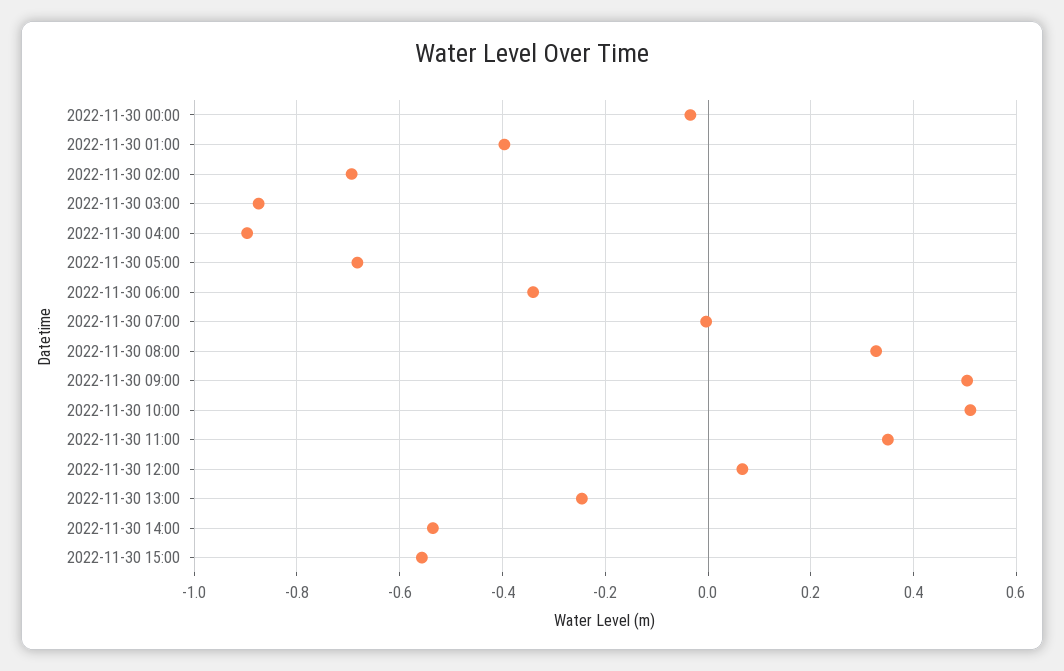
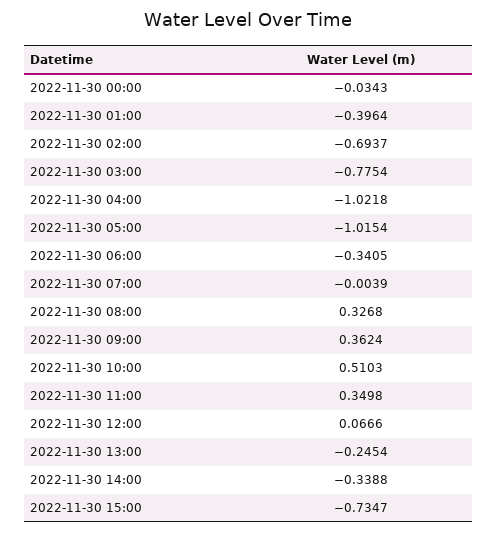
  {
    "2022-11-30 00:00": -0.0343,
    "2022-11-30 01:00": -0.3964,
    "2022-11-30 02:00": -0.6937,
-   "2022-11-30 03:00": -0.88,
+   "2022-11-30 03:00": -0.7754,
-   "2022-11-30 04:00": -0.9,
+   "2022-11-30 04:00": -1.0218,
-   "2022-11-30 05:00": -0.68,
+   "2022-11-30 05:00": -1.0154,
    "2022-11-30 06:00": -0.3405,
    "2022-11-30 07:00": -0.0039,
    "2022-11-30 08:00": 0.3268,
-   "2022-11-30 09:00": 0.5,
+   "2022-11-30 09:00": 0.3624,
    "2022-11-30 10:00": 0.5103,
    "2022-11-30 11:00": 0.3498,
    "2022-11-30 12:00": 0.0666,
    "2022-11-30 13:00": -0.2454,
-   "2022-11-30 14:00": -0.54,
+   "2022-11-30 14:00": -0.3388,
-   "2022-11-30 15:00": -0.56
+   "2022-11-30 15:00": -0.7347
  }

